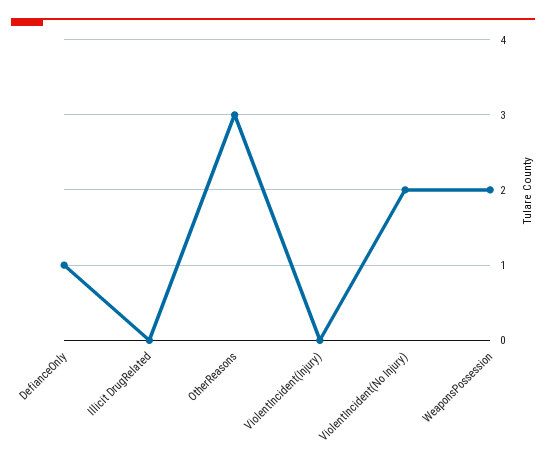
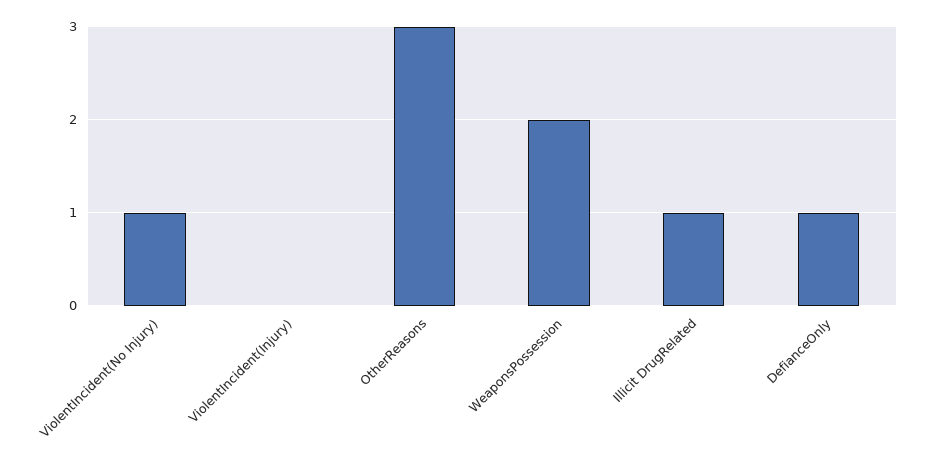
  {
    "DefianceOnly": 1,
-   "Illicit DrugRelated": 0,
+   "Illicit DrugRelated": 1,
    "OtherReasons": 3,
    "ViolentIncident(Injury)": 0,
-   "ViolentIncident(No Injury)": 2,
+   "ViolentIncident(No Injury)": 1,
    "WeaponsPossession": 2
  }

